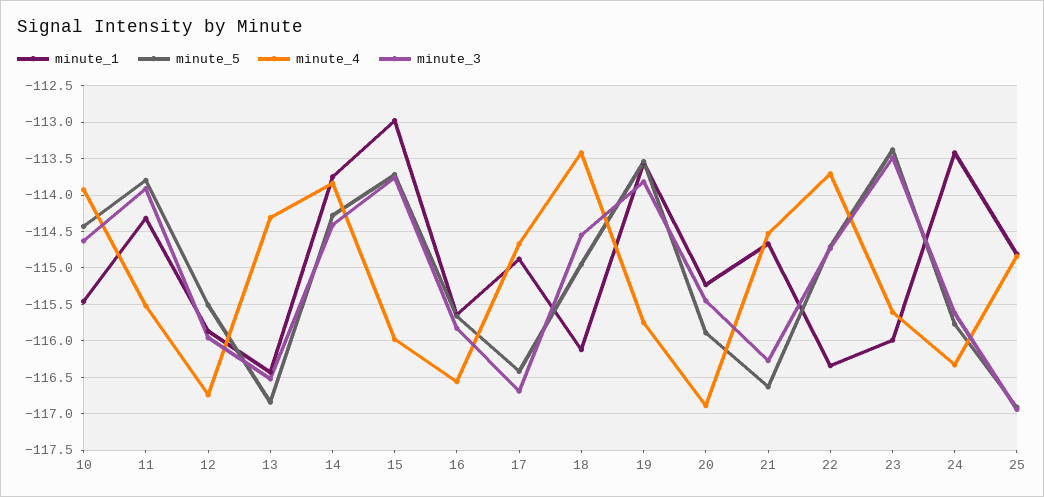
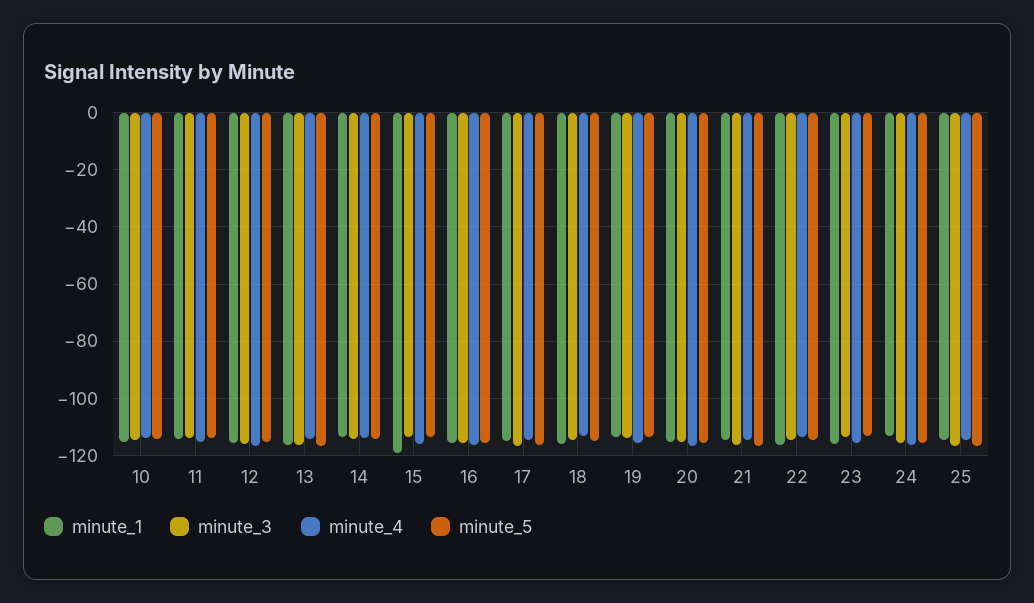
  {
    "minute_1": {
      "10": -115.5,
      "11": -114.3,
      "12": -115.9,
      "13": -116.4,
      "14": -113.8,
-     "15": -113,
+     "15": -120,
      "16": -115.6,
      "17": -114.9,
      "18": -116.1,
      "19": -113.6,
      "20": -115.2,
      "21": -114.7,
      "22": -116.3,
      "23": -116,
      "24": -113.4,
      "25": -114.8
    },
    "minute_5": {
      "10": -114.4,
      "11": -113.8,
      "12": -115.5,
      "13": -116.8,
      "14": -114.3,
      "15": -113.7,
      "16": -115.7,
      "17": -116.4,
      "18": -115,
      "19": -113.5,
      "20": -115.9,
      "21": -116.6,
      "22": -114.7,
      "23": -113.4,
      "24": -115.8,
      "25": -116.9
    },
    "minute_4": {
      "10": -113.9,
      "11": -115.5,
      "12": -116.7,
      "13": -114.3,
      "14": -113.8,
      "15": -116,
      "16": -116.6,
      "17": -114.7,
      "18": -113.4,
      "19": -115.8,
      "20": -116.9,
      "21": -114.5,
      "22": -113.7,
      "23": -115.6,
      "24": -116.3,
      "25": -114.8
    },
    "minute_3": {
      "10": -114.6,
      "11": -113.9,
      "12": -116,
      "13": -116.5,
      "14": -114.4,
      "15": -113.8,
      "16": -115.8,
      "17": -116.7,
      "18": -114.6,
      "19": -113.8,
      "20": -115.5,
      "21": -116.3,
      "22": -114.7,
      "23": -113.5,
      "24": -115.6,
      "25": -116.9
    }
  }

